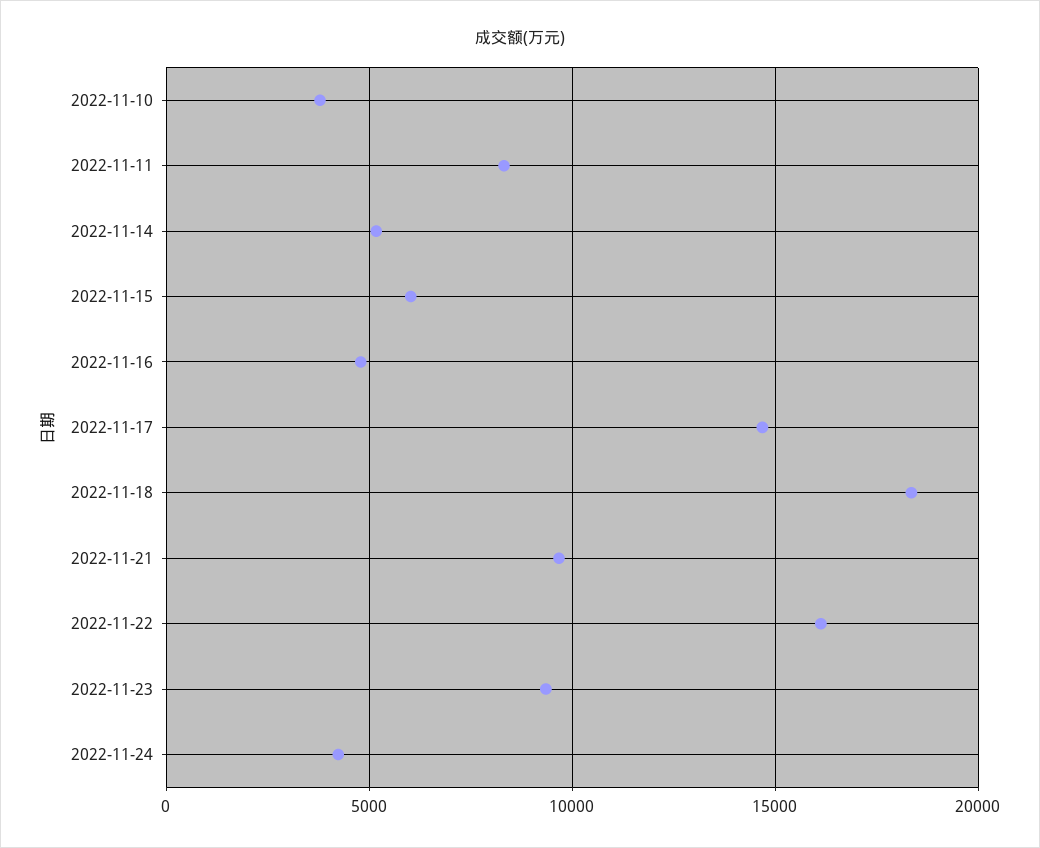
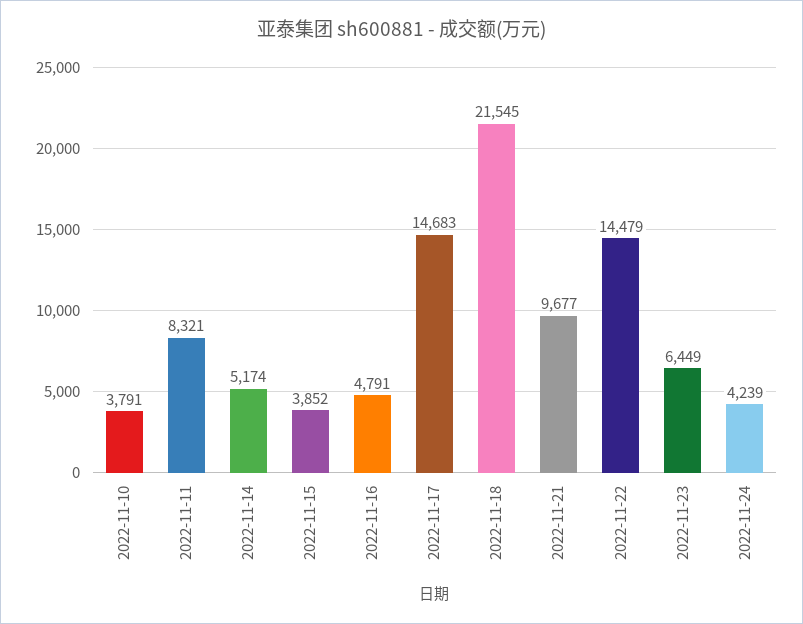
  {
    "2022-11-10": 3791,
    "2022-11-11": 8321,
    "2022-11-14": 5174,
-   "2022-11-15": 6000,
+   "2022-11-15": 3852,
    "2022-11-16": 4791,
    "2022-11-17": 14683,
-   "2022-11-18": 18500,
+   "2022-11-18": 21545,
    "2022-11-21": 9677,
-   "2022-11-22": 16000,
+   "2022-11-22": 14479,
-   "2022-11-23": 9500,
+   "2022-11-23": 6449,
    "2022-11-24": 4239
  }

